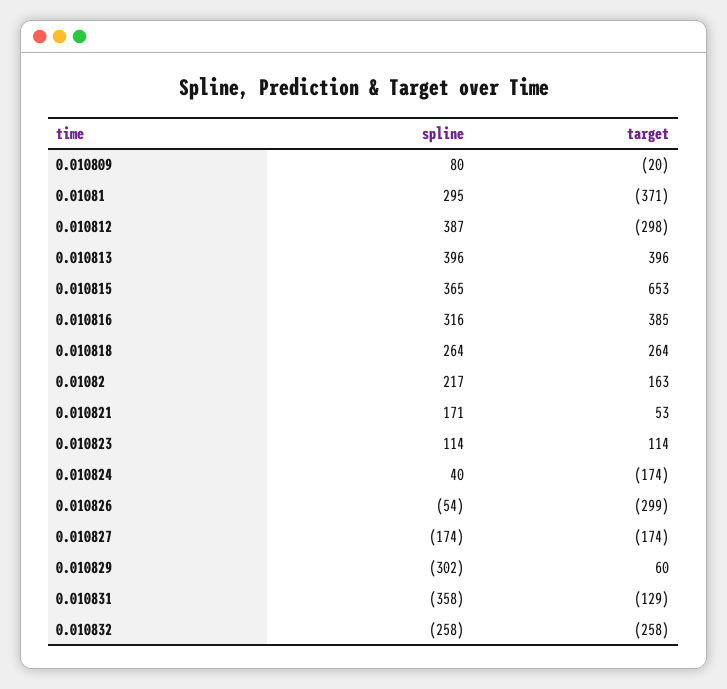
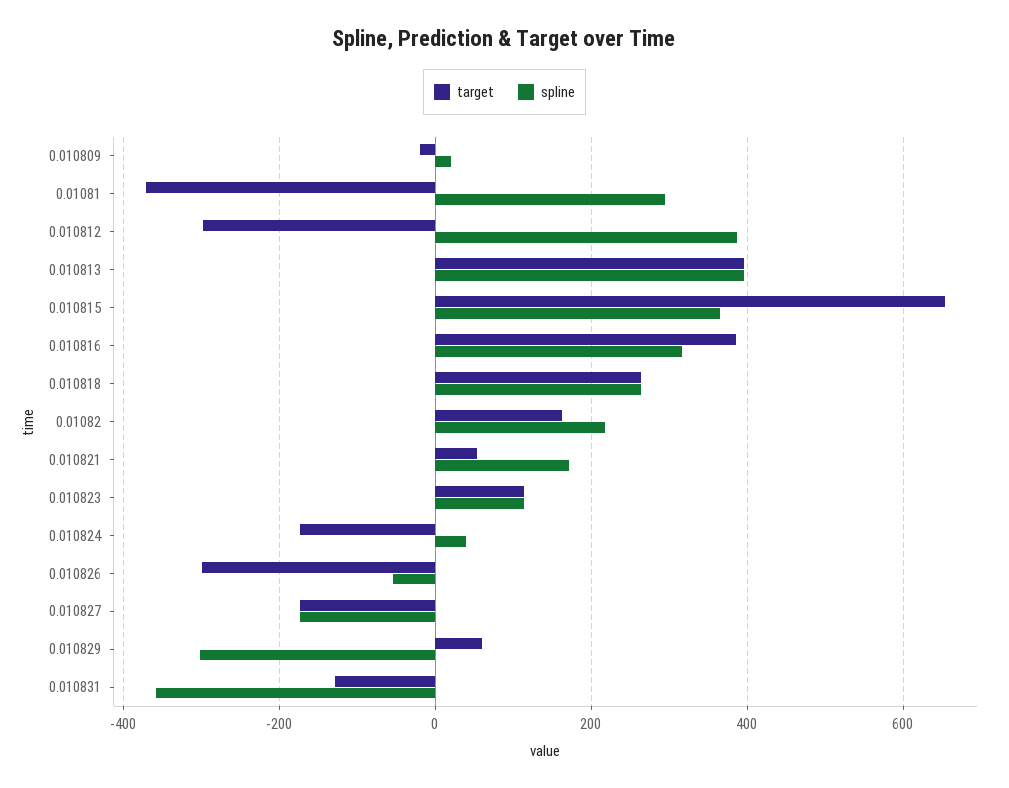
  {
    "spline": {
-     "0.010809": 80,
+     "0.010809": 20,
      "0.01081": 295,
      "0.010812": 387,
      "0.010813": 396,
      "0.010815": 365,
      "0.010816": 316,
      "0.010818": 264,
      "0.01082": 217,
      "0.010821": 171,
      "0.010823": 114,
      "0.010824": 40,
      "0.010826": -54,
      "0.010827": -174,
      "0.010829": -302,
-     "0.010831": -358,
+     "0.010831": -358
-     "0.010832": -258
    },
    "target": {
      "0.010809": -20,
      "0.01081": -371,
      "0.010812": -298,
      "0.010813": 396,
      "0.010815": 653,
      "0.010816": 385,
      "0.010818": 264,
      "0.01082": 163,
      "0.010821": 53,
      "0.010823": 114,
      "0.010824": -174,
      "0.010826": -299,
      "0.010827": -174,
      "0.010829": 60,
-     "0.010831": -129,
+     "0.010831": -129
-     "0.010832": -258
    }
  }

